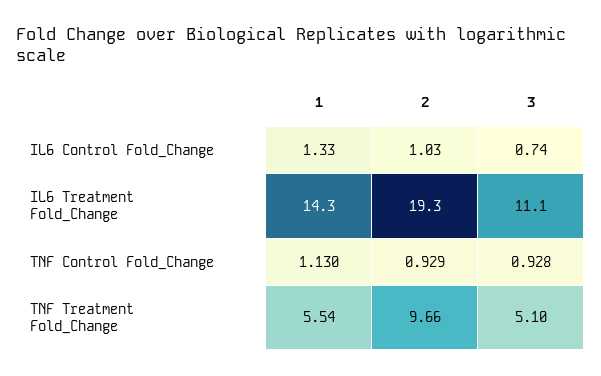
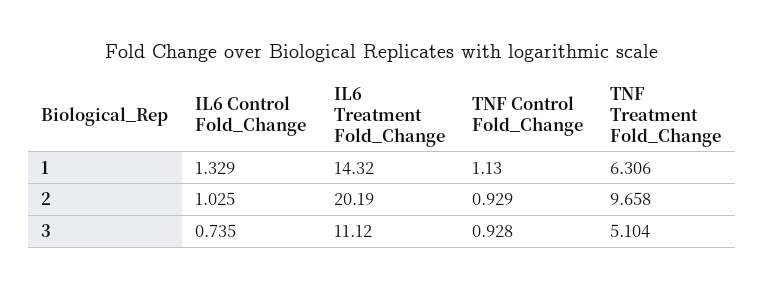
  {
    "1": {
      "IL6 Control Fold_Change": 1.329,
      "IL6 Treatment Fold_Change": 14.32,
      "TNF Control Fold_Change": 1.13,
-     "TNF Treatment Fold_Change": 5.54
+     "TNF Treatment Fold_Change": 6.306
    },
    "2": {
      "IL6 Control Fold_Change": 1.025,
-     "IL6 Treatment Fold_Change": 19.3,
+     "IL6 Treatment Fold_Change": 20.19,
      "TNF Control Fold_Change": 0.929,
      "TNF Treatment Fold_Change": 9.658
    },
    "3": {
      "IL6 Control Fold_Change": 0.735,
      "IL6 Treatment Fold_Change": 11.12,
      "TNF Control Fold_Change": 0.928,
      "TNF Treatment Fold_Change": 5.104
    }
  }

